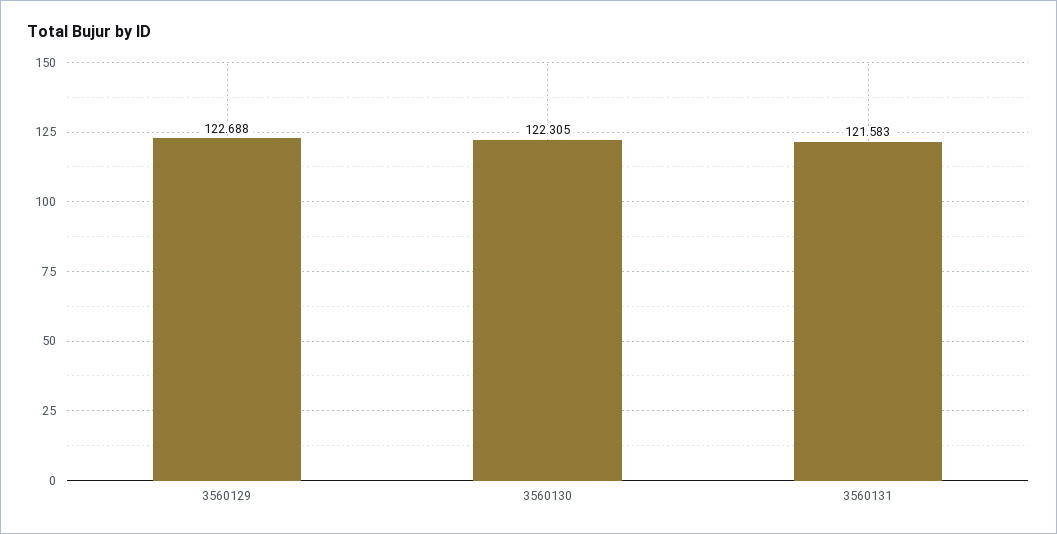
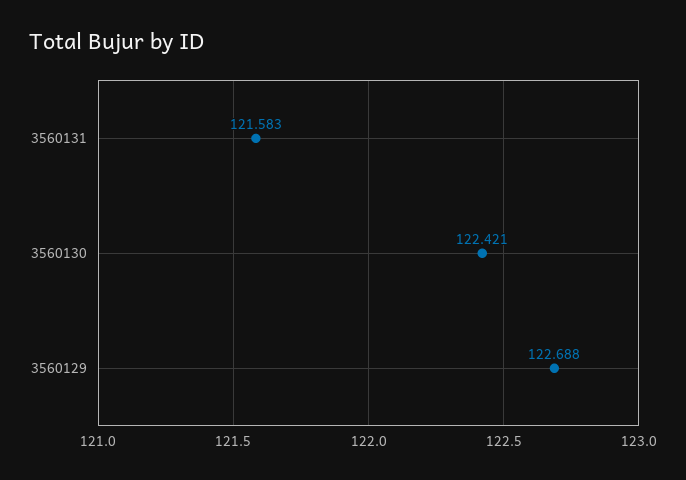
  {
    "3560129": 122.688,
-   "3560130": 122.305,
+   "3560130": 122.421,
    "3560131": 121.583
  }

